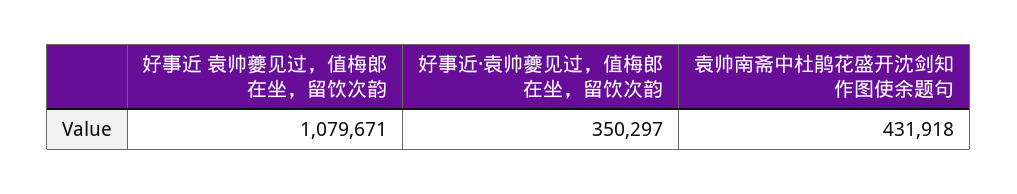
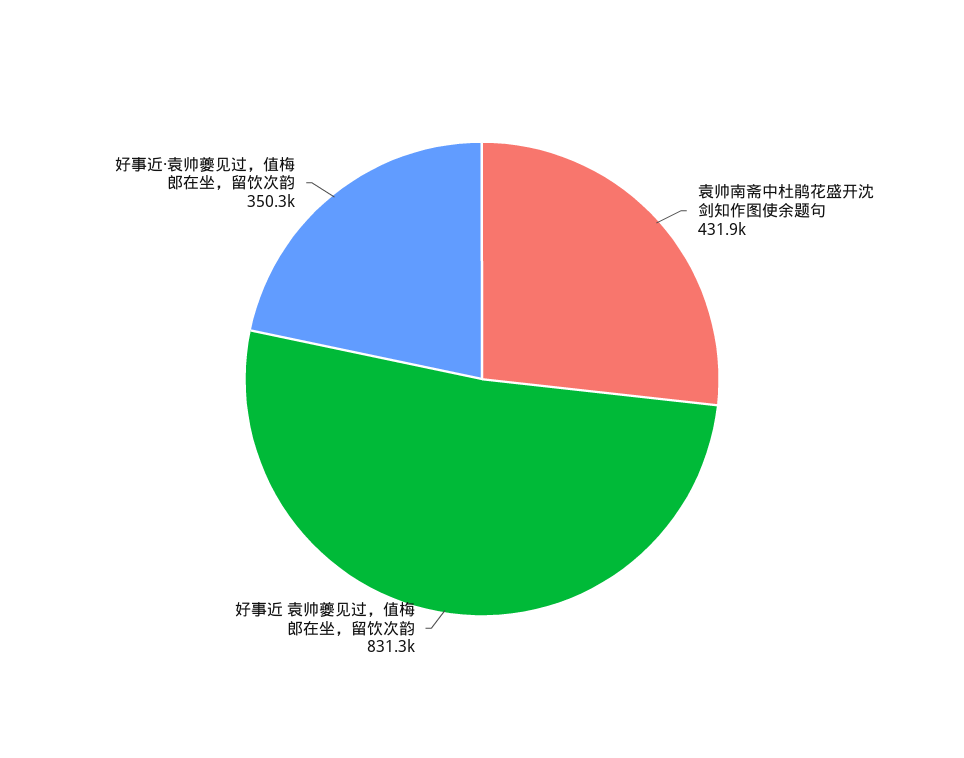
  {
-   "好事近 袁帅夔见过，值梅郎在坐，留饮次韵": 1079671,
+   "好事近 袁帅夔见过，值梅郎在坐，留饮次韵": 831300,
    "好事近·袁帅夔见过，值梅郎在坐，留饮次韵": 350297,
    "袁帅南斋中杜鹃花盛开沈剑知作图使余题句": 431918
  }

